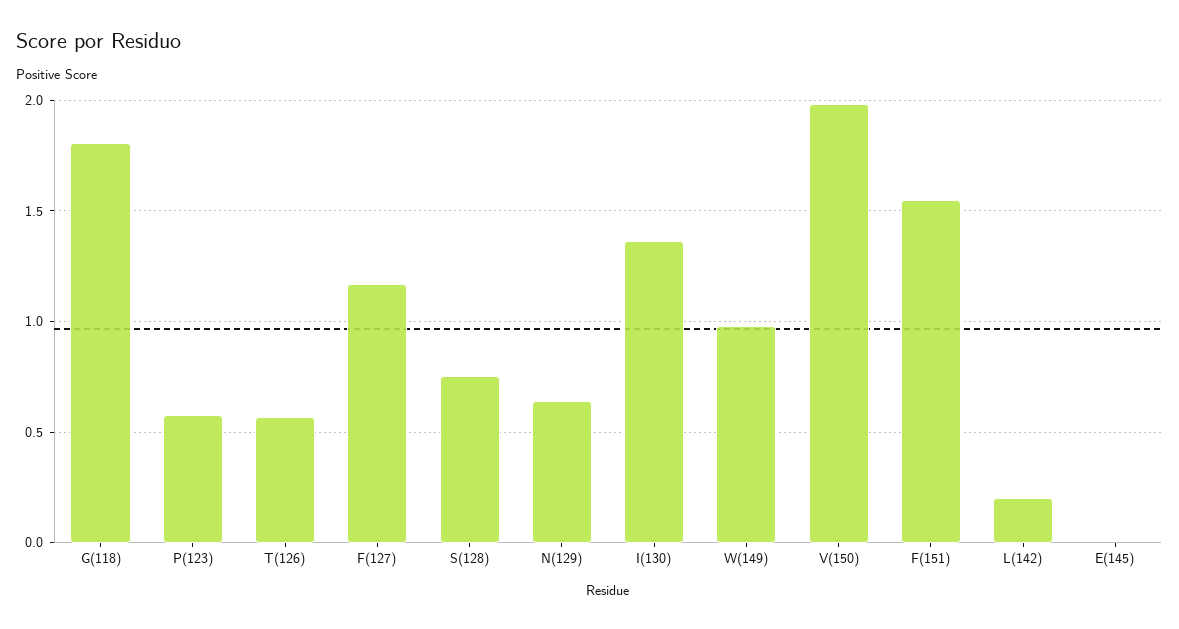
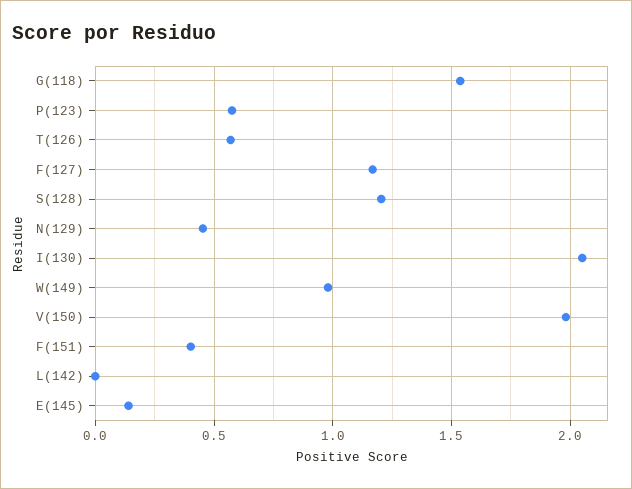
  {
-   "G(118)": 1.8,
+   "G(118)": 1.55,
    "P(123)": 0.6,
    "T(126)": 0.55,
    "F(127)": 1.15,
-   "S(128)": 0.75,
+   "S(128)": 1.2,
-   "N(129)": 0.65,
+   "N(129)": 0.45,
-   "I(130)": 1.35,
+   "I(130)": 2.05,
    "W(149)": 1,
    "V(150)": 2,
-   "F(151)": 1.55,
+   "F(151)": 0.4,
-   "L(142)": 0.2,
+   "L(142)": 0,
-   "E(145)": 0
+   "E(145)": 0.15
  }

